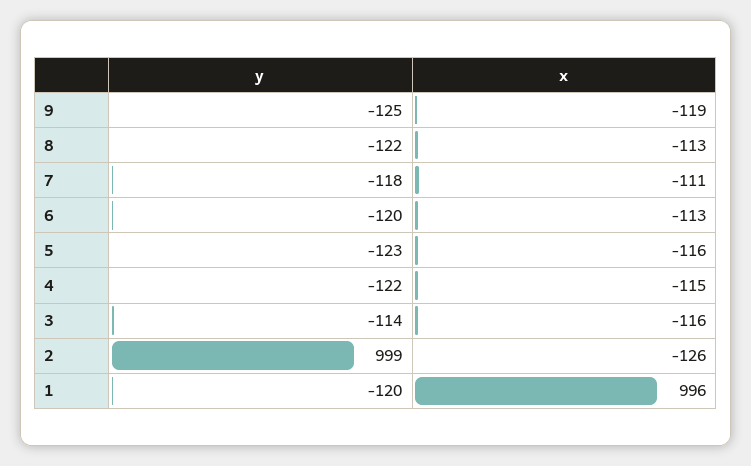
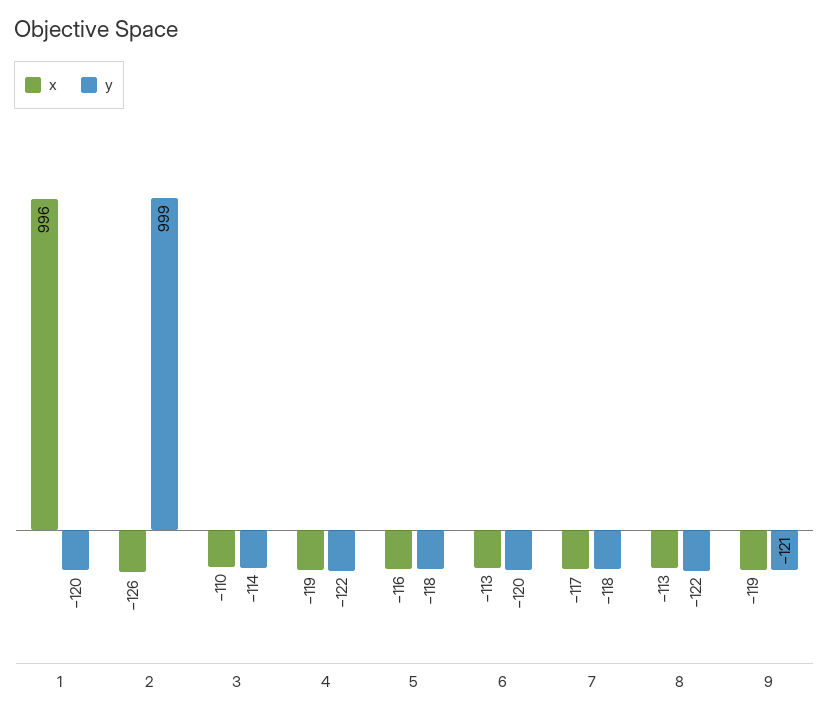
  {
    "y": {
-     "9": -125,
+     "9": -121,
      "8": -122,
      "7": -118,
      "6": -120,
-     "5": -123,
+     "5": -118,
      "4": -122,
      "3": -114,
      "2": 999,
      "1": -120
    },
    "x": {
      "9": -119,
      "8": -113,
-     "7": -111,
+     "7": -117,
      "6": -113,
      "5": -116,
-     "4": -115,
+     "4": -119,
-     "3": -116,
+     "3": -110,
      "2": -126,
      "1": 996
    }
  }

